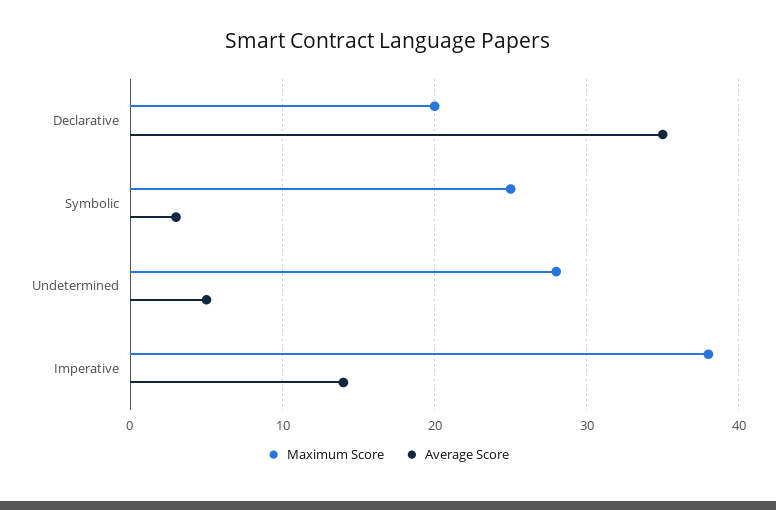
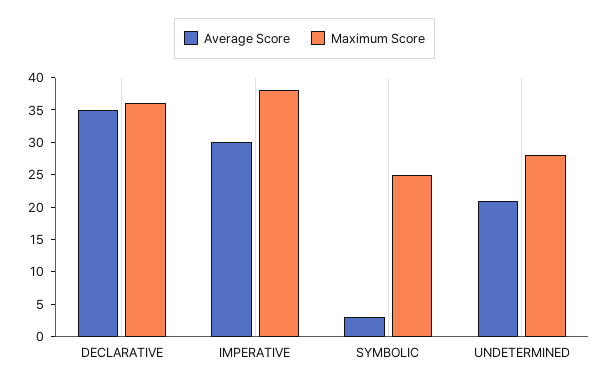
  {
    "Maximum Score": {
-     "Declarative": 20,
+     "Declarative": 35,
      "Symbolic": 25,
      "Undetermined": 28,
      "Imperative": 38
    },
    "Average Score": {
      "Declarative": 35,
      "Symbolic": 3,
-     "Undetermined": 5,
+     "Undetermined": 20,
-     "Imperative": 14
+     "Imperative": 30
    }
  }

